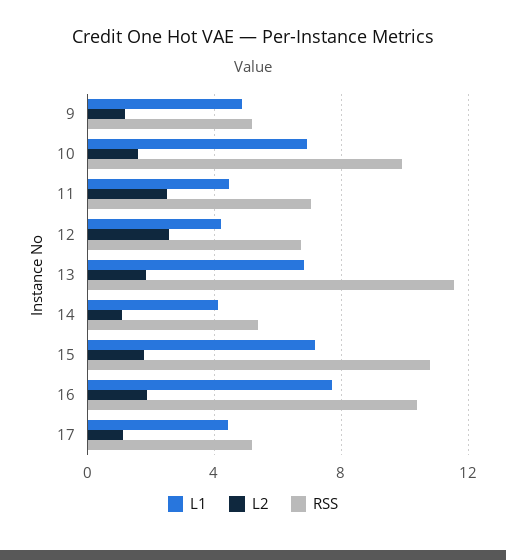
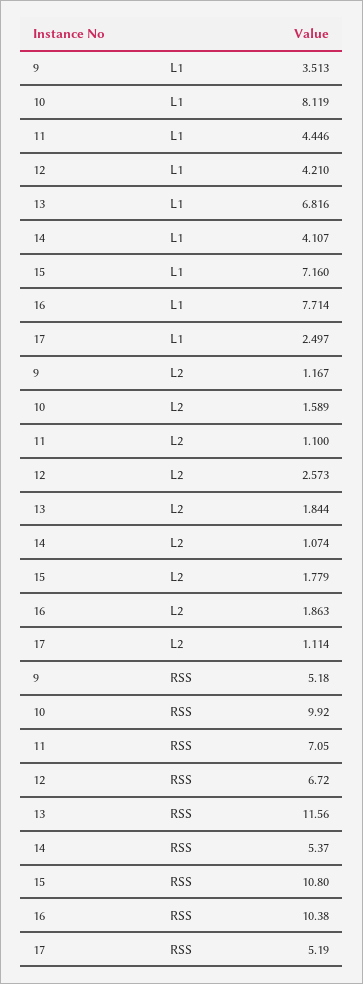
  {
    "L1": {
-     "9": 5,
+     "9": 3.513,
-     "10": 7,
+     "10": 8.119,
      "11": 4.446,
      "12": 4.21,
      "13": 6.816,
      "14": 4.107,
      "15": 7.16,
      "16": 7.714,
-     "17": 4.5
+     "17": 2.497
    },
    "L2": {
      "9": 1.167,
      "10": 1.589,
-     "11": 2.5,
+     "11": 1.1,
      "12": 2.573,
      "13": 1.844,
      "14": 1.074,
      "15": 1.779,
      "16": 1.863,
      "17": 1.114
    },
    "RSS": {
      "9": 5.18,
      "10": 9.92,
      "11": 7.05,
      "12": 6.72,
      "13": 11.56,
      "14": 5.37,
      "15": 10.8,
      "16": 10.38,
      "17": 5.19
    }
  }

